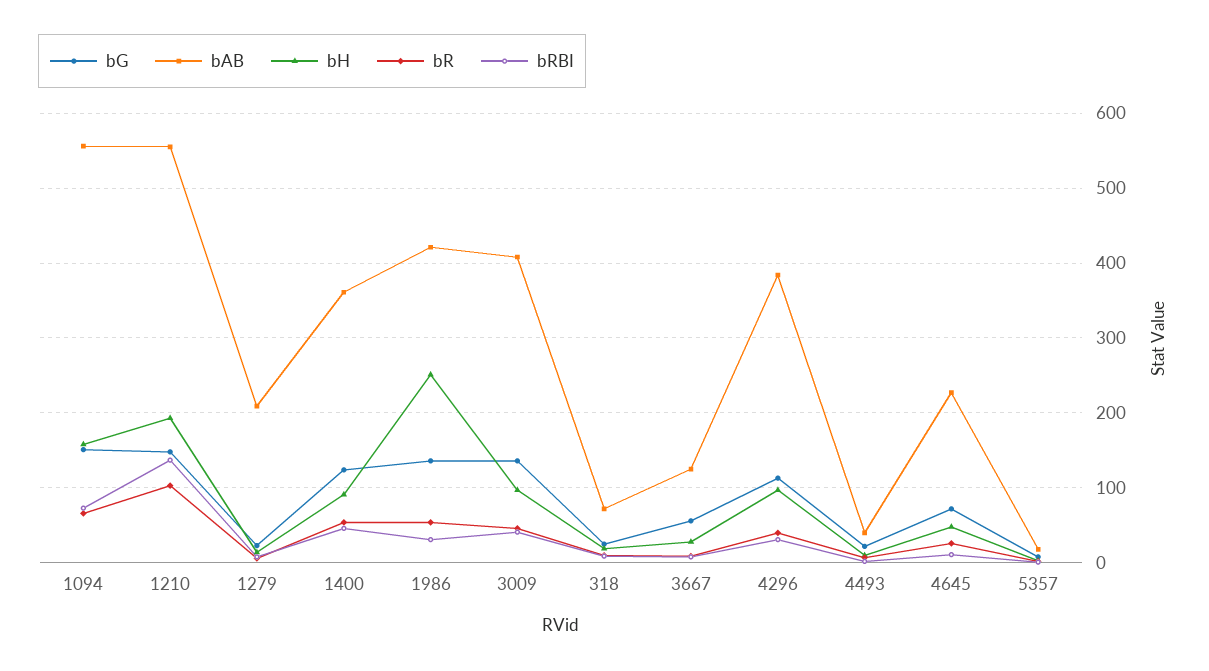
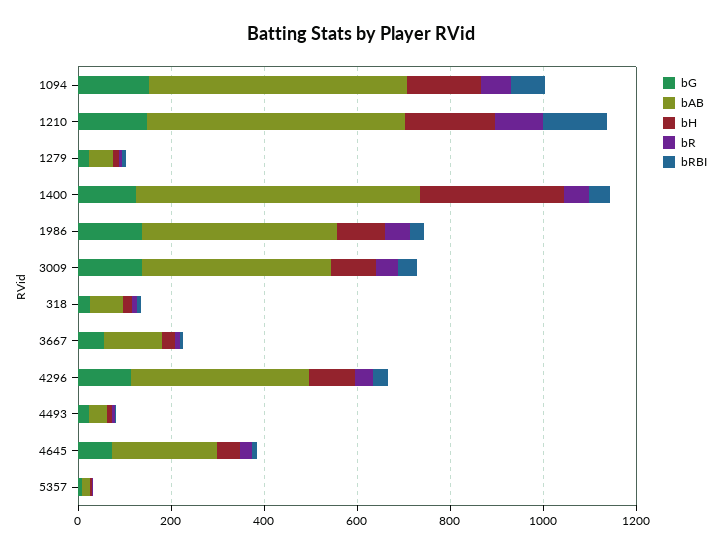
  {
    "bG": {
      "1094": 150,
      "1210": 150,
      "1279": 20,
      "1400": 120,
      "1986": 140,
      "3009": 140,
      "318": 30,
      "3667": 60,
      "4296": 110,
      "4493": 20,
      "4645": 70,
      "5357": 10
    },
    "bAB": {
      "1094": 560,
      "1210": 560,
-     "1279": 210,
+     "1279": 50,
-     "1400": 360,
+     "1400": 600,
      "1986": 420,
      "3009": 410,
      "318": 70,
      "3667": 130,
      "4296": 380,
      "4493": 40,
      "4645": 230,
      "5357": 20
    },
    "bH": {
      "1094": 160,
      "1210": 190,
      "1279": 10,
-     "1400": 90,
+     "1400": 300,
-     "1986": 250,
+     "1986": 100,
      "3009": 100,
      "318": 20,
      "3667": 30,
      "4296": 100,
      "4493": 10,
      "4645": 50,
      "5357": 0
    },
    "bR": {
      "1094": 70,
      "1210": 100,
      "1279": 10,
      "1400": 50,
      "1986": 50,
      "3009": 50,
      "318": 10,
      "3667": 10,
      "4296": 40,
      "4493": 10,
      "4645": 30,
      "5357": 0
    },
    "bRBI": {
      "1094": 70,
      "1210": 140,
      "1279": 10,
      "1400": 50,
      "1986": 30,
      "3009": 40,
      "318": 10,
      "3667": 10,
      "4296": 30,
      "4493": 0,
      "4645": 10,
      "5357": 0
    }
  }

